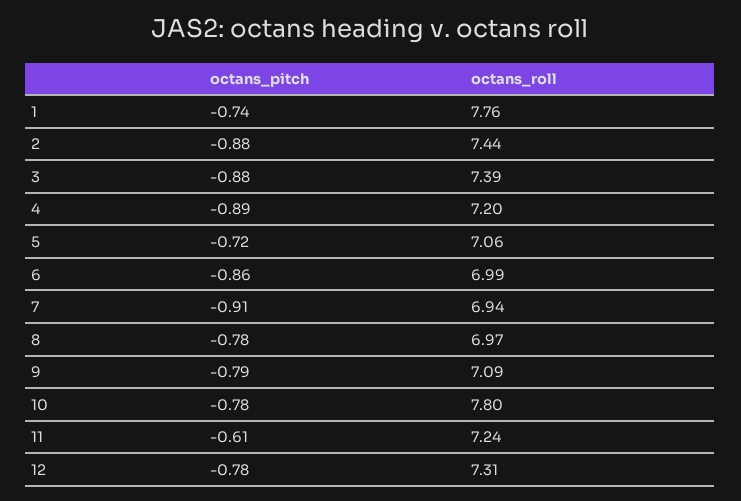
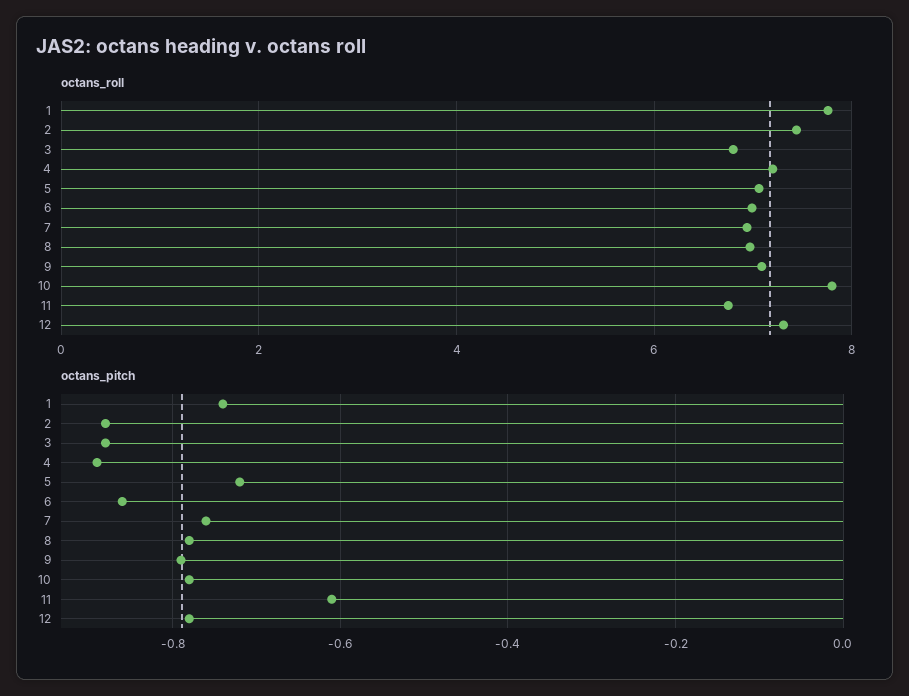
  {
    "octans_pitch": {
      "1": -0.74,
      "2": -0.88,
      "3": -0.88,
      "4": -0.89,
      "5": -0.72,
      "6": -0.86,
-     "7": -0.91,
+     "7": -0.75,
      "8": -0.78,
      "9": -0.79,
      "10": -0.78,
      "11": -0.61,
      "12": -0.78
    },
    "octans_roll": {
      "1": 7.76,
      "2": 7.44,
-     "3": 7.39,
+     "3": 6.8,
      "4": 7.2,
      "5": 7.06,
      "6": 6.99,
      "7": 6.94,
      "8": 6.97,
      "9": 7.09,
      "10": 7.8,
-     "11": 7.24,
+     "11": 6.8,
      "12": 7.31
    }
  }

